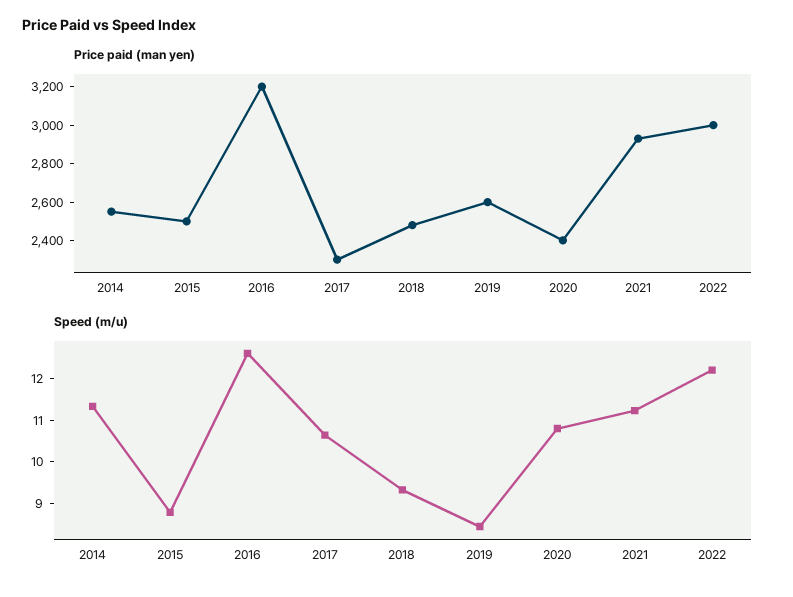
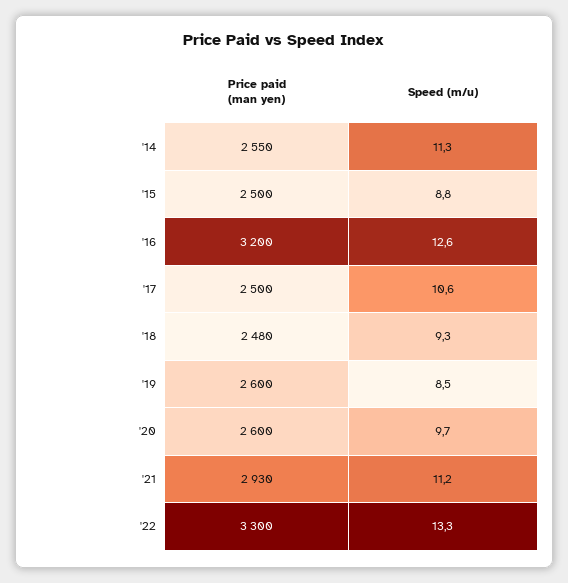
  {
    "Price paid (man yen)": {
      "2014": 2550,
      "2015": 2500,
      "2016": 3200,
-     "2017": 2300,
+     "2017": 2500,
      "2018": 2480,
      "2019": 2600,
-     "2020": 2400,
+     "2020": 2600,
      "2021": 2930,
-     "2022": 3000
+     "2022": 3300
    },
    "Speed (m/u)": {
      "2014": 11.3,
      "2015": 8.8,
      "2016": 12.6,
      "2017": 10.6,
      "2018": 9.3,
      "2019": 8.5,
-     "2020": 10.8,
+     "2020": 9.7,
      "2021": 11.2,
-     "2022": 12.2
+     "2022": 13.3
    }
  }

